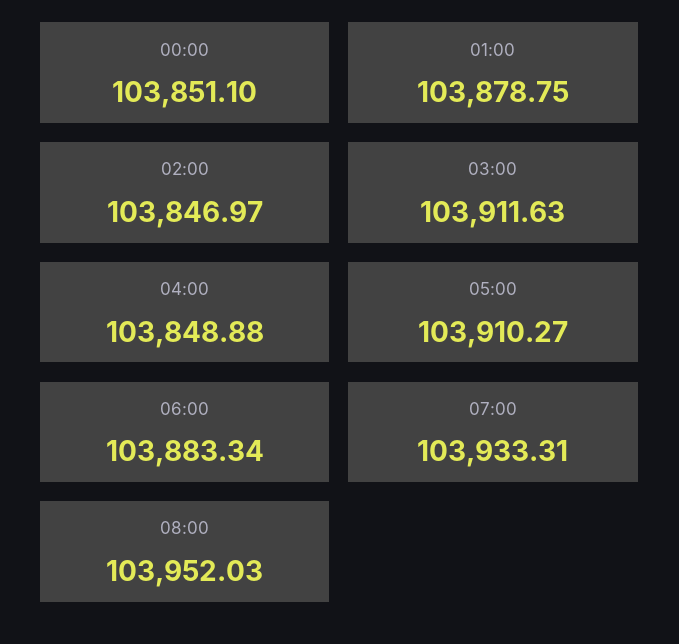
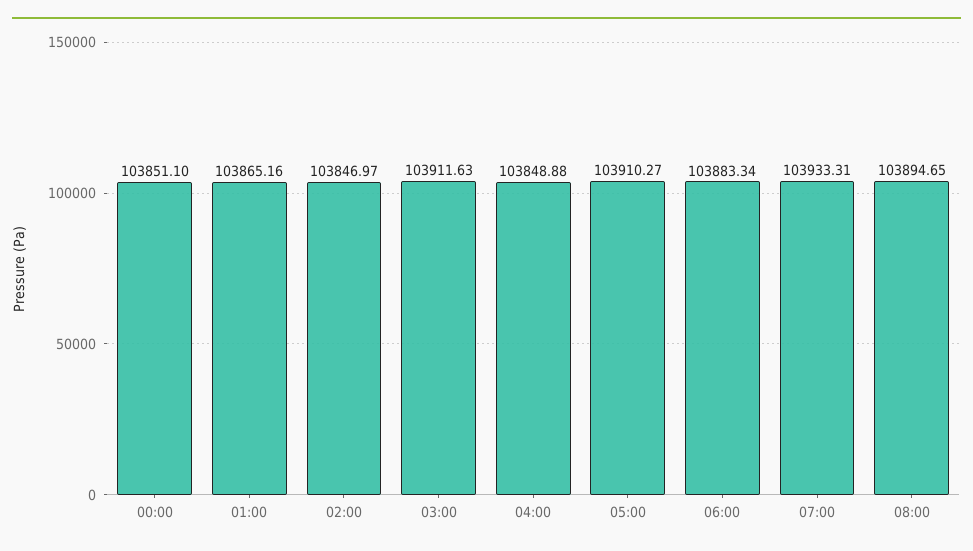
  {
    "00:00": 103851.1,
-   "01:00": 103878.75,
+   "01:00": 103865.16,
    "02:00": 103846.97,
    "03:00": 103911.63,
    "04:00": 103848.88,
    "05:00": 103910.27,
    "06:00": 103883.34,
    "07:00": 103933.31,
-   "08:00": 103952.03
+   "08:00": 103894.65
  }

